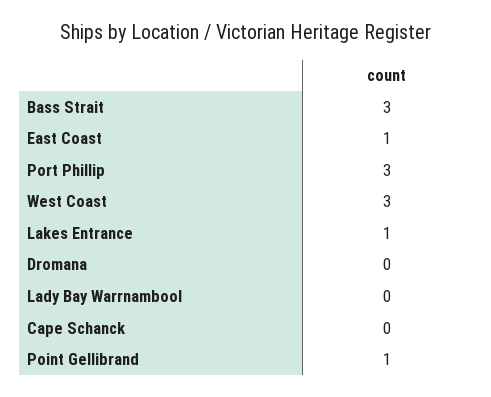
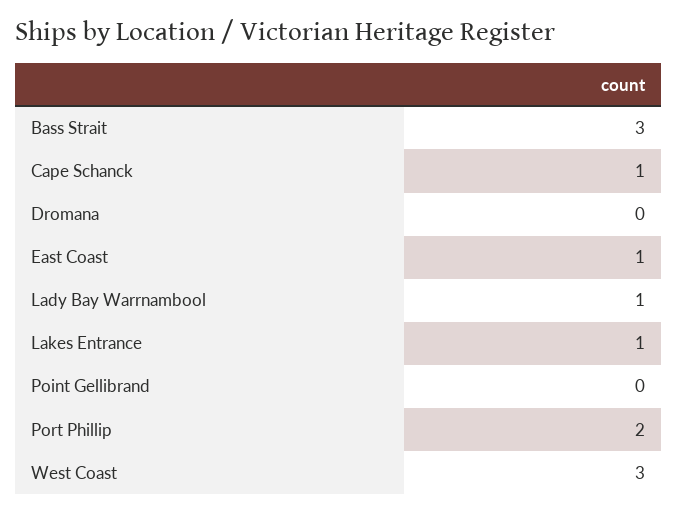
  {
    "Bass Strait": 3,
    "East Coast": 1,
-   "Port Phillip": 3,
+   "Port Phillip": 2,
    "West Coast": 3,
    "Lakes Entrance": 1,
    "Dromana": 0,
-   "Lady Bay Warrnambool": 0,
+   "Lady Bay Warrnambool": 1,
-   "Cape Schanck": 0,
+   "Cape Schanck": 1,
-   "Point Gellibrand": 1
+   "Point Gellibrand": 0
  }

